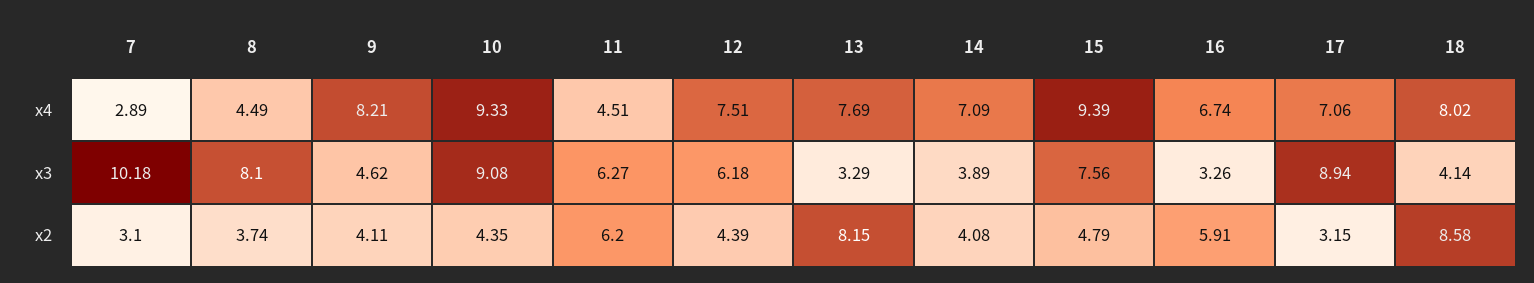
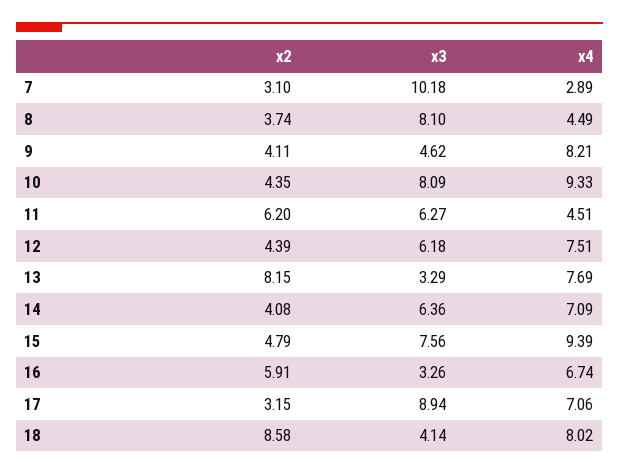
  {
    "7": {
      "x4": 2.89,
      "x3": 10.18,
      "x2": 3.1
    },
    "8": {
      "x4": 4.49,
      "x3": 8.1,
      "x2": 3.74
    },
    "9": {
      "x4": 8.21,
      "x3": 4.62,
      "x2": 4.11
    },
    "10": {
      "x4": 9.33,
-     "x3": 9.08,
+     "x3": 8.09,
      "x2": 4.35
    },
    "11": {
      "x4": 4.51,
      "x3": 6.27,
      "x2": 6.2
    },
    "12": {
      "x4": 7.51,
      "x3": 6.18,
      "x2": 4.39
    },
    "13": {
      "x4": 7.69,
      "x3": 3.29,
      "x2": 8.15
    },
    "14": {
      "x4": 7.09,
-     "x3": 3.89,
+     "x3": 6.36,
      "x2": 4.08
    },
    "15": {
      "x4": 9.39,
      "x3": 7.56,
      "x2": 4.79
    },
    "16": {
      "x4": 6.74,
      "x3": 3.26,
      "x2": 5.91
    },
    "17": {
      "x4": 7.06,
      "x3": 8.94,
      "x2": 3.15
    },
    "18": {
      "x4": 8.02,
      "x3": 4.14,
      "x2": 8.58
    }
  }

